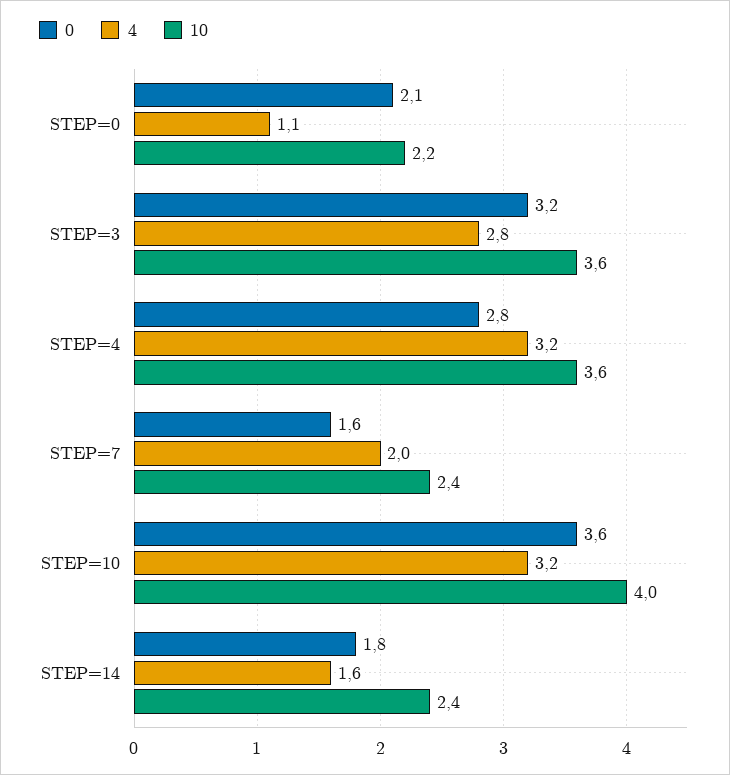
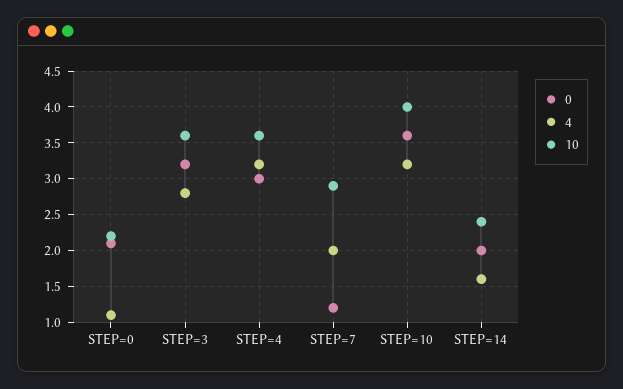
  {
    "0": {
      "STEP=0": 2.1,
      "STEP=3": 3.2,
-     "STEP=4": 2.8,
+     "STEP=4": 3,
-     "STEP=7": 1.6,
+     "STEP=7": 1.2,
      "STEP=10": 3.6,
-     "STEP=14": 1.8
+     "STEP=14": 2
    },
    "4": {
      "STEP=0": 1.1,
      "STEP=3": 2.8,
      "STEP=4": 3.2,
      "STEP=7": 2,
      "STEP=10": 3.2,
      "STEP=14": 1.6
    },
    "10": {
      "STEP=0": 2.2,
      "STEP=3": 3.6,
      "STEP=4": 3.6,
-     "STEP=7": 2.4,
+     "STEP=7": 2.9,
      "STEP=10": 4,
      "STEP=14": 2.4
    }
  }

